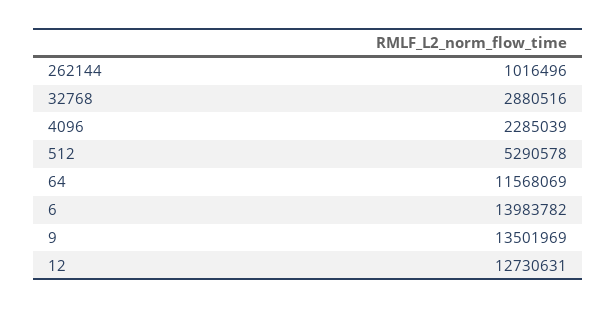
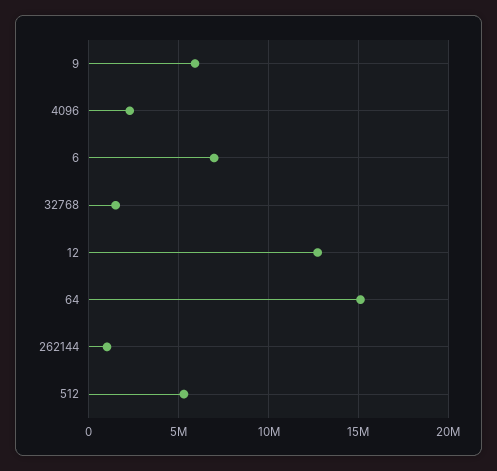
  {
    "262144": 1016496,
-   "32768": 2880516,
+   "32768": 1500000,
    "4096": 2285039,
    "512": 5290578,
-   "64": 11568069,
+   "64": 15000000,
-   "6": 13983782,
+   "6": 7000000,
-   "9": 13501969,
+   "9": 6000000,
    "12": 12730631
  }

